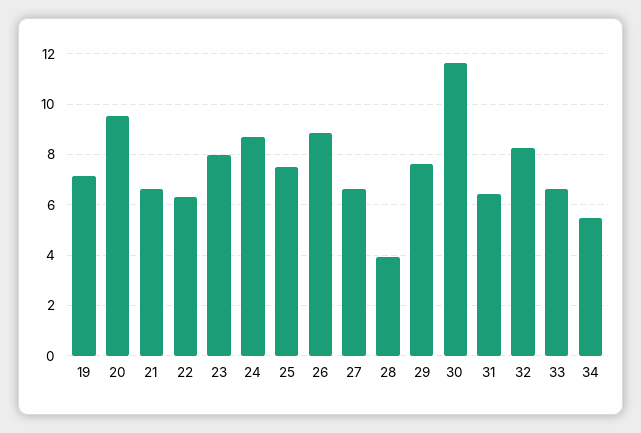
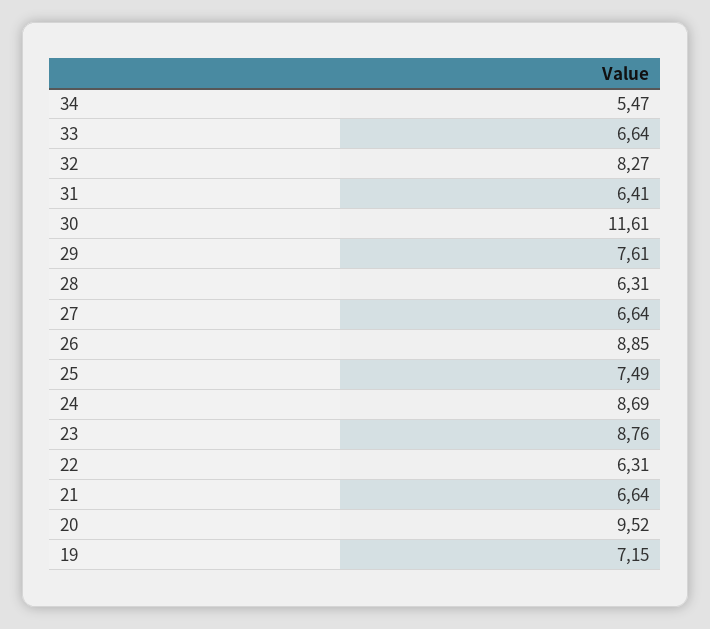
  {
    "19": 7.15,
    "20": 9.52,
    "21": 6.64,
    "22": 6.31,
-   "23": 8,
+   "23": 8.76,
    "24": 8.69,
    "25": 7.49,
    "26": 8.85,
    "27": 6.64,
-   "28": 4,
+   "28": 6.31,
    "29": 7.61,
    "30": 11.61,
    "31": 6.41,
    "32": 8.27,
    "33": 6.64,
    "34": 5.47
  }

